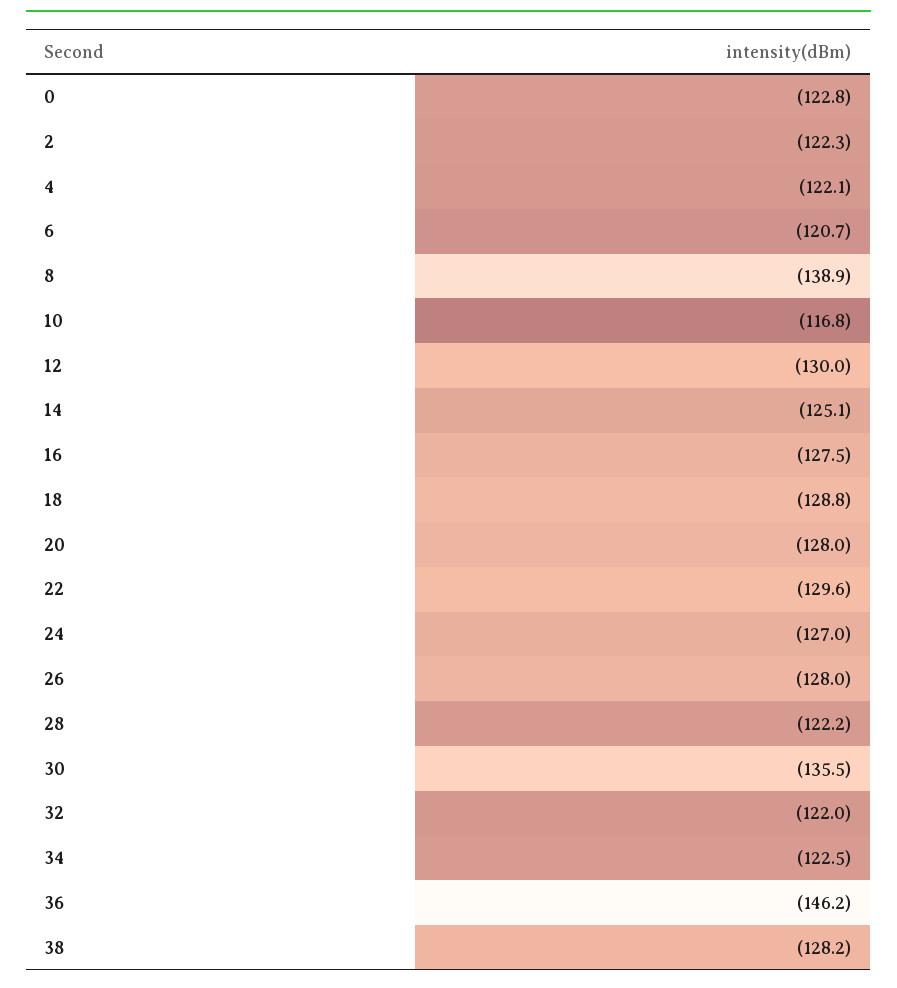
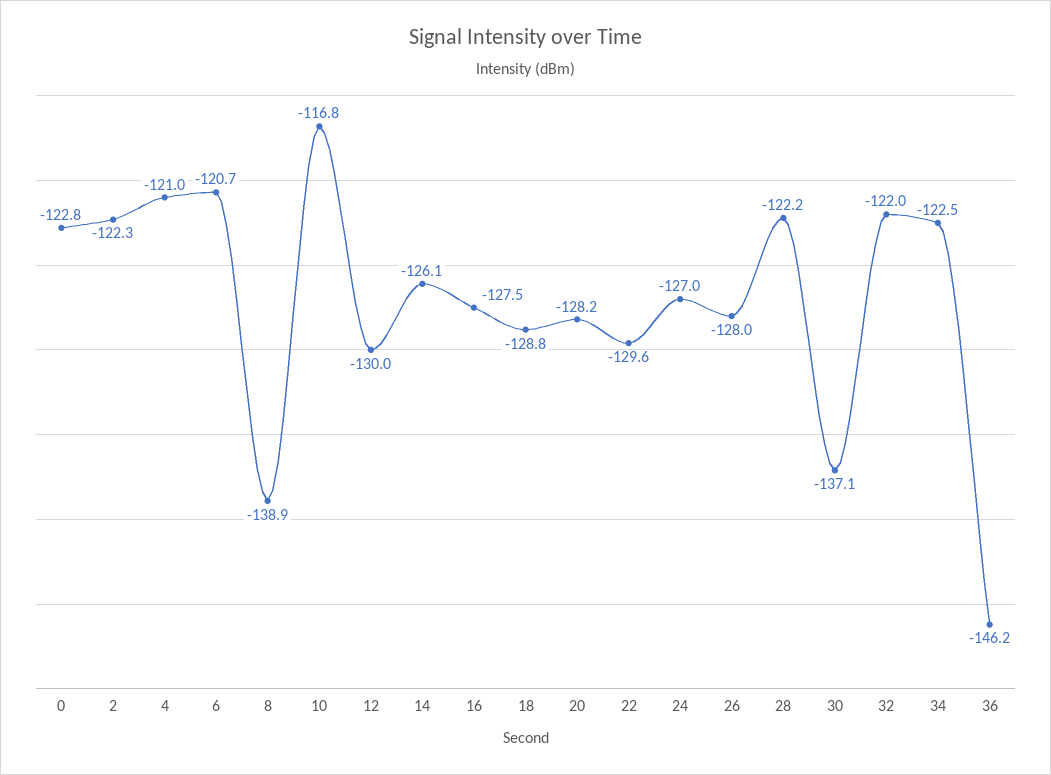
  {
    "0": -122.8,
    "2": -122.3,
-   "4": -122.1,
+   "4": -121,
    "6": -120.7,
    "8": -138.9,
    "10": -116.8,
    "12": -130,
-   "14": -125.1,
+   "14": -126.1,
    "16": -127.5,
    "18": -128.8,
-   "20": -128,
+   "20": -128.2,
    "22": -129.6,
    "24": -127,
    "26": -128,
    "28": -122.2,
-   "30": -135.5,
+   "30": -137.1,
    "32": -122,
    "34": -122.5,
-   "36": -146.2,
+   "36": -146.2
-   "38": -128.2
  }

